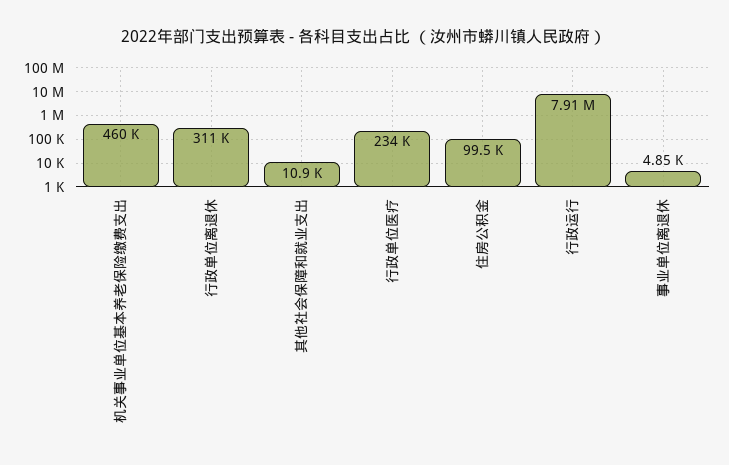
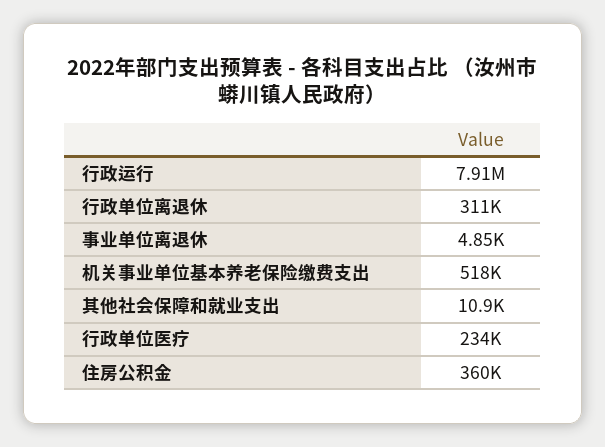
  {
-   "机关事业单位基本养老保险缴费支出": 460000,
+   "机关事业单位基本养老保险缴费支出": 518000,
    "行政单位离退休": 311000,
    "其他社会保障和就业支出": 10900,
    "行政单位医疗": 234000,
-   "住房公积金": 99500,
+   "住房公积金": 360000,
    "行政运行": 7910000,
    "事业单位离退休": 4850
  }

